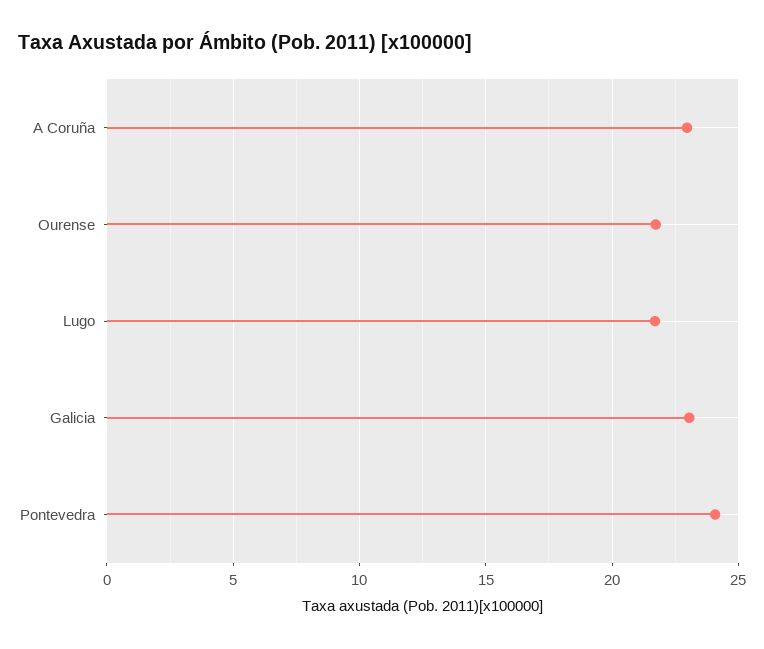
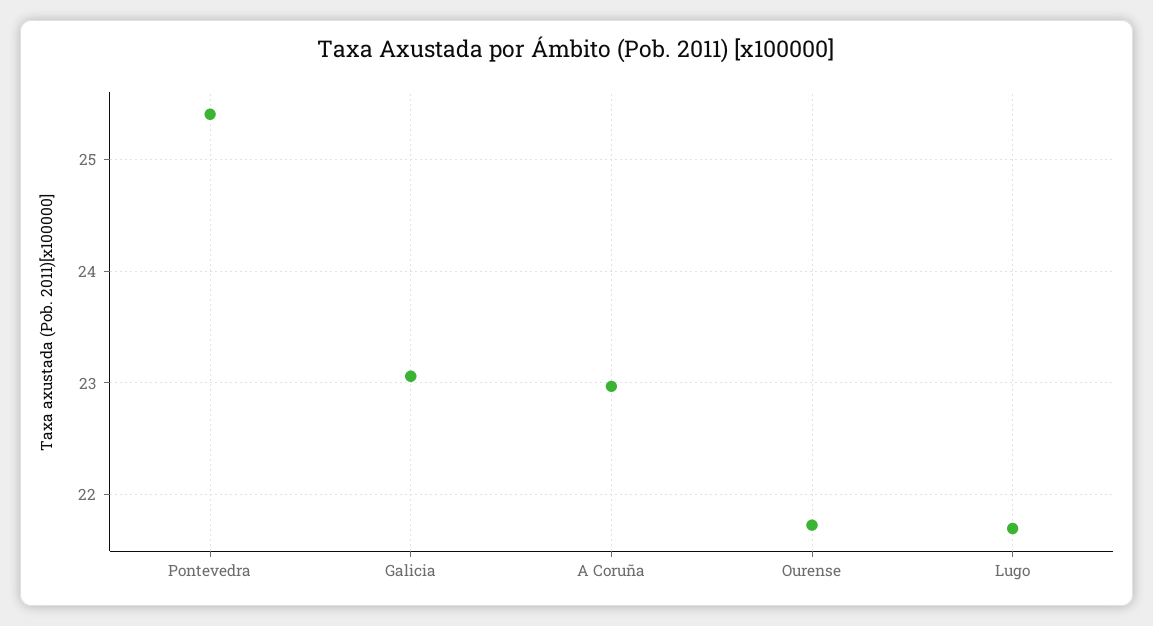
  {
    "A Coruña": 23,
    "Ourense": 21.7,
    "Lugo": 21.7,
    "Galicia": 23.1,
-   "Pontevedra": 24
+   "Pontevedra": 25.4
  }

